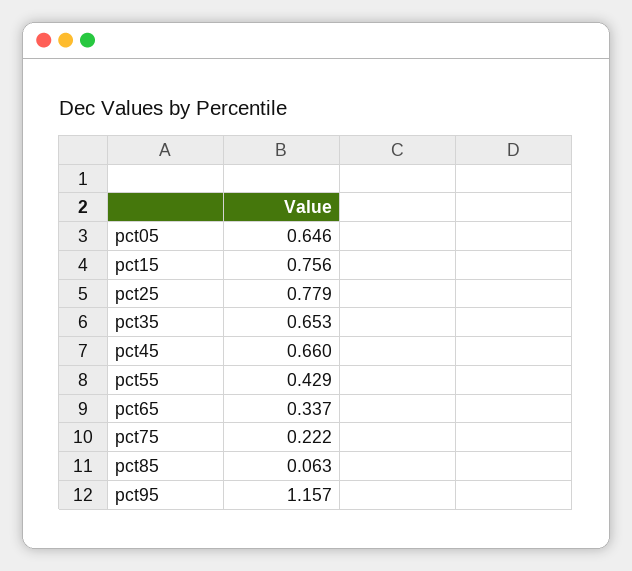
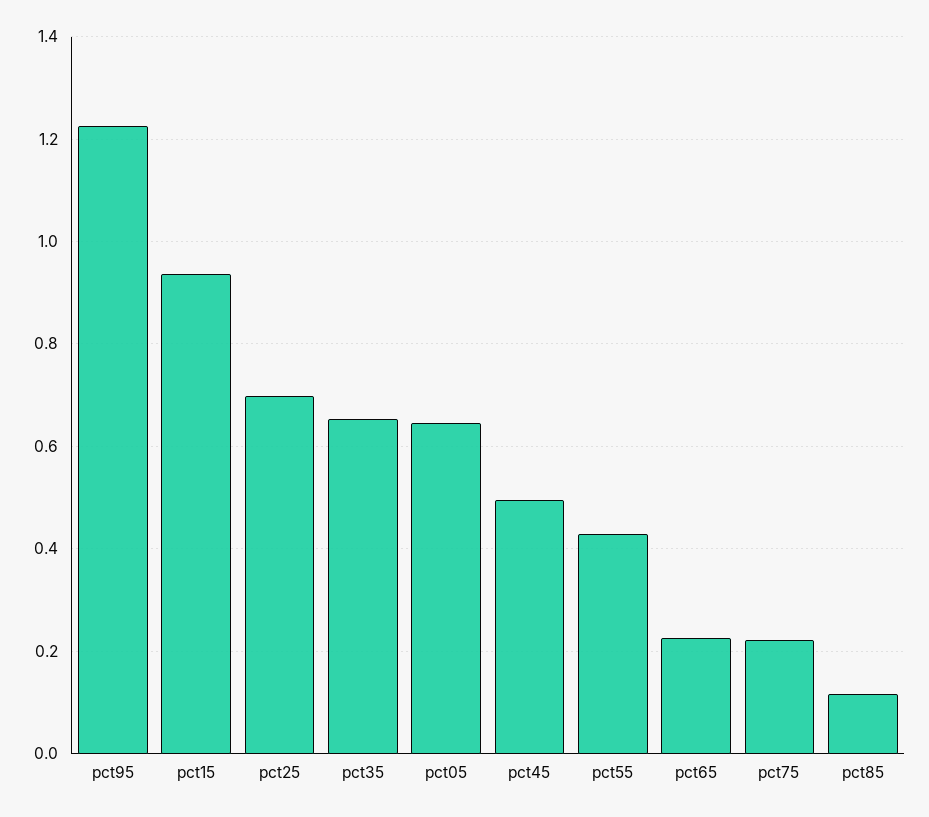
  {
    "pct05": 0.646,
-   "pct15": 0.756,
+   "pct15": 0.94,
-   "pct25": 0.779,
+   "pct25": 0.7,
    "pct35": 0.653,
-   "pct45": 0.66,
+   "pct45": 0.5,
    "pct55": 0.429,
-   "pct65": 0.337,
+   "pct65": 0.22,
    "pct75": 0.222,
-   "pct85": 0.063,
+   "pct85": 0.12,
-   "pct95": 1.157
+   "pct95": 1.22
  }

